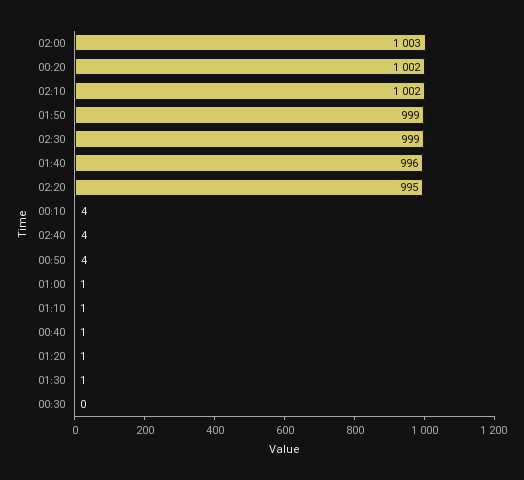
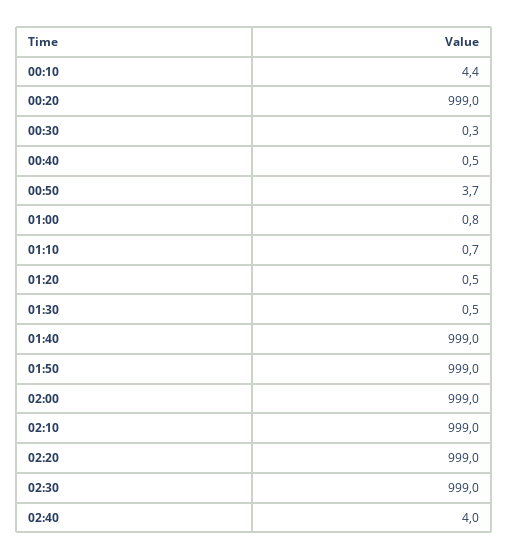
  {
-   "02:00": 1003,
+   "02:00": 999,
-   "00:20": 1002,
+   "00:20": 999,
-   "02:10": 1002,
+   "02:10": 999,
    "01:50": 999,
    "02:30": 999,
-   "01:40": 996,
+   "01:40": 999,
-   "02:20": 995,
+   "02:20": 999,
    "00:10": 4.4,
    "02:40": 4,
    "00:50": 3.7,
    "01:00": 0.8,
    "01:10": 0.7,
    "00:40": 0.5,
    "01:20": 0.5,
    "01:30": 0.5,
    "00:30": 0.3
  }

